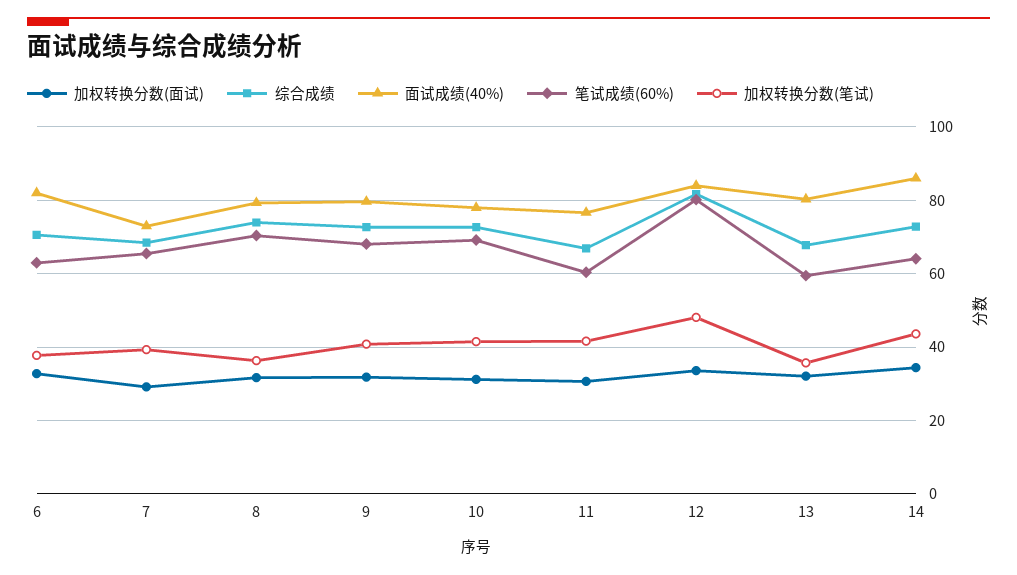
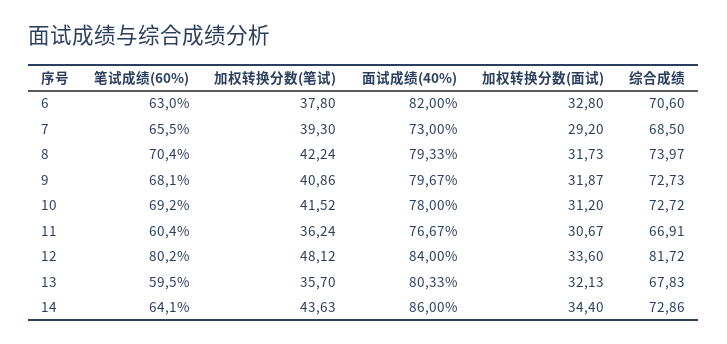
  {
    "加权转换分数(面试)": {
      "6": 32.8,
      "7": 29.2,
      "8": 31.73,
      "9": 31.87,
      "10": 31.2,
      "11": 30.67,
      "12": 33.6,
      "13": 32.13,
      "14": 34.4
    },
    "综合成绩": {
      "6": 70.6,
      "7": 68.5,
      "8": 73.97,
      "9": 72.73,
      "10": 72.72,
      "11": 66.91,
      "12": 81.72,
      "13": 67.83,
      "14": 72.86
    },
    "面试成绩(40%)": {
      "6": 82,
      "7": 73,
      "8": 79.33,
      "9": 79.67,
      "10": 78,
      "11": 76.67,
      "12": 84,
      "13": 80.33,
      "14": 86
    },
    "笔试成绩(60%)": {
      "6": 63,
      "7": 65.5,
      "8": 70.4,
      "9": 68.1,
      "10": 69.2,
      "11": 60.4,
      "12": 80.2,
      "13": 59.5,
      "14": 64.1
    },
    "加权转换分数(笔试)": {
      "6": 37.8,
      "7": 39.3,
-     "8": 36,
+     "8": 42.24,
      "9": 40.86,
      "10": 41.52,
-     "11": 42,
+     "11": 36.24,
      "12": 48.12,
      "13": 35.7,
      "14": 43.63
    }
  }

